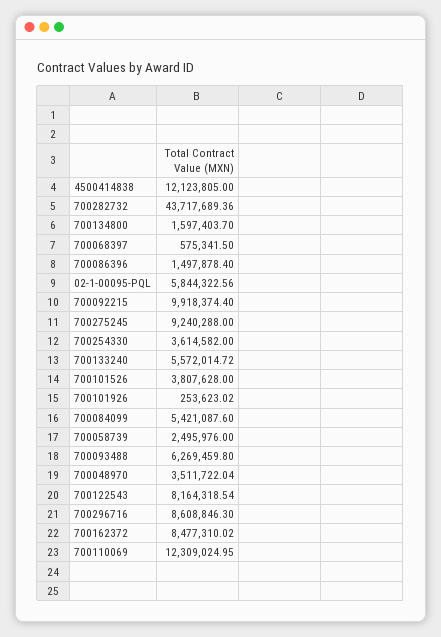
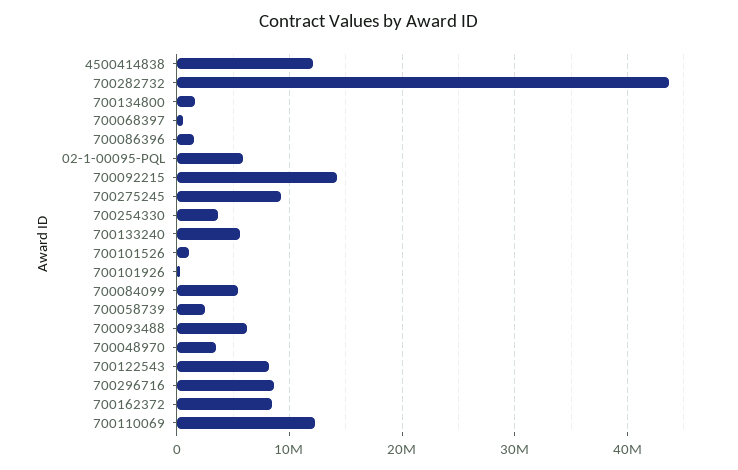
  {
    "4500414838": 12123805,
    "700282732": 43717689.36,
    "700134800": 1597403.7,
    "700068397": 575341.5,
    "700086396": 1497878.4,
    "02-1-00095-PQL": 5844322.56,
-   "700092215": 9918374.4,
+   "700092215": 14000000,
    "700275245": 9240288,
    "700254330": 3614582,
    "700133240": 5572014.72,
-   "700101526": 3807628,
+   "700101526": 1000000,
    "700101926": 253623.02,
    "700084099": 5421087.6,
    "700058739": 2495976,
    "700093488": 6269459.8,
    "700048970": 3511722.04,
    "700122543": 8164318.54,
    "700296716": 8608846.3,
    "700162372": 8477310.02,
    "700110069": 12309024.95
  }

